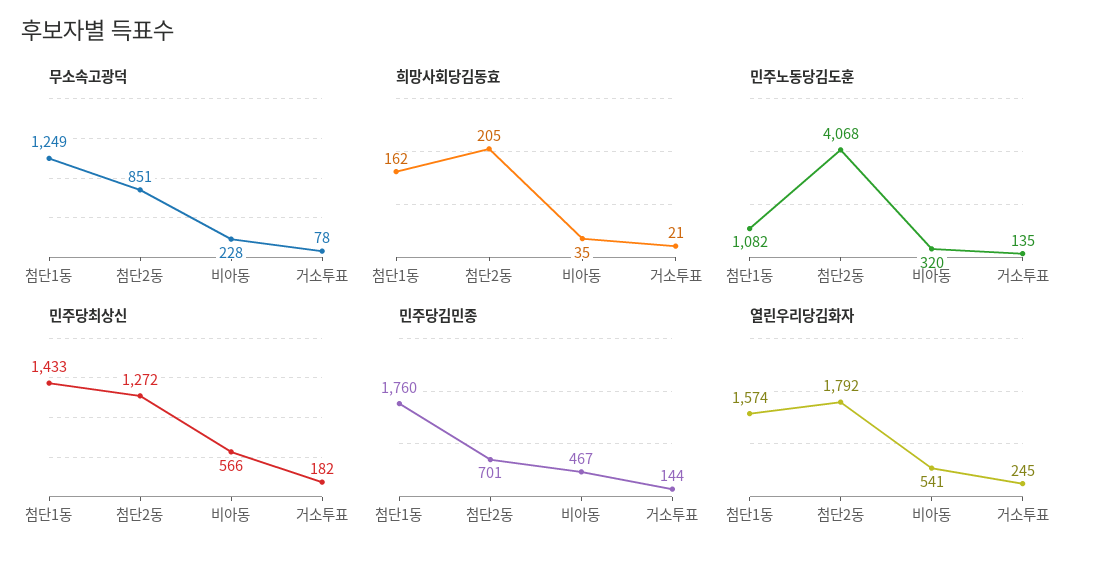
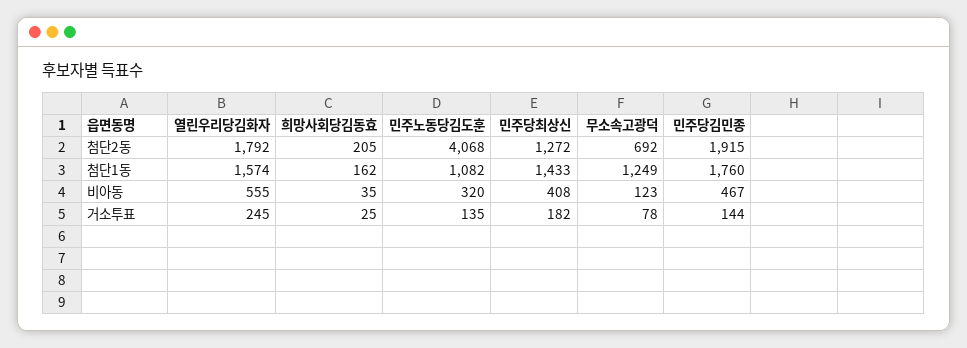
  {
    "무소속고광덕": {
      "첨단1동": 1249,
-     "첨단2동": 851,
+     "첨단2동": 692,
-     "비아동": 228,
+     "비아동": 123,
      "거소투표": 78
    },
    "희망사회당김동효": {
      "첨단1동": 162,
      "첨단2동": 205,
      "비아동": 35,
-     "거소투표": 21
+     "거소투표": 25
    },
    "민주노동당김도훈": {
      "첨단1동": 1082,
      "첨단2동": 4068,
      "비아동": 320,
      "거소투표": 135
    },
    "민주당최상신": {
      "첨단1동": 1433,
      "첨단2동": 1272,
-     "비아동": 566,
+     "비아동": 408,
      "거소투표": 182
    },
    "민주당김민종": {
      "첨단1동": 1760,
-     "첨단2동": 701,
+     "첨단2동": 1915,
      "비아동": 467,
      "거소투표": 144
    },
    "열린우리당김화자": {
      "첨단1동": 1574,
      "첨단2동": 1792,
-     "비아동": 541,
+     "비아동": 555,
      "거소투표": 245
    }
  }

